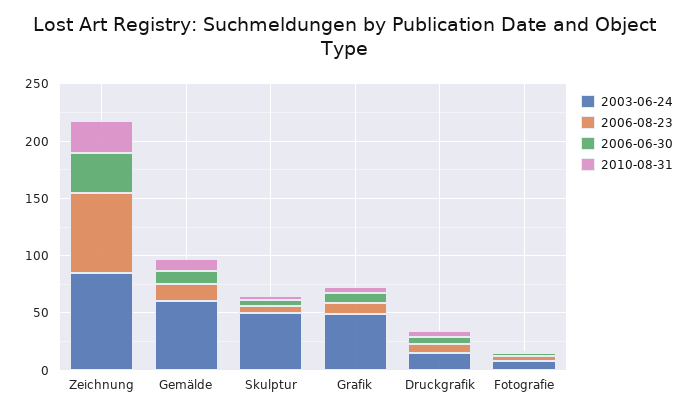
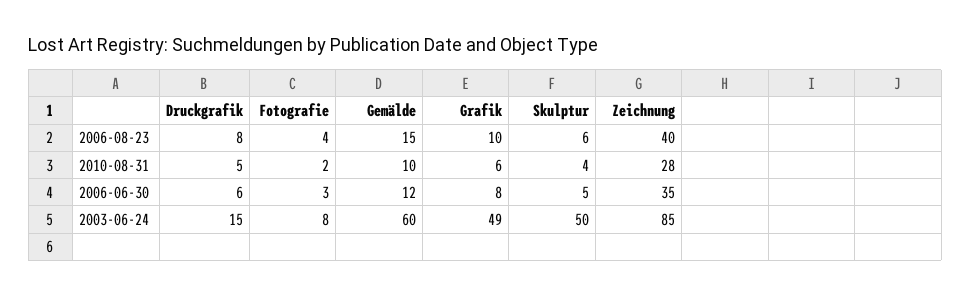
  {
    "2003-06-24": {
      "Zeichnung": 85,
      "Gemälde": 60,
      "Skulptur": 50,
      "Grafik": 49,
      "Druckgrafik": 15,
      "Fotografie": 8
    },
    "2006-08-23": {
-     "Zeichnung": 70,
+     "Zeichnung": 40,
      "Gemälde": 15,
      "Skulptur": 6,
      "Grafik": 10,
      "Druckgrafik": 8,
      "Fotografie": 4
    },
    "2006-06-30": {
      "Zeichnung": 35,
      "Gemälde": 12,
      "Skulptur": 5,
      "Grafik": 8,
      "Druckgrafik": 6,
      "Fotografie": 3
    },
    "2010-08-31": {
      "Zeichnung": 28,
      "Gemälde": 10,
      "Skulptur": 4,
      "Grafik": 6,
      "Druckgrafik": 5,
      "Fotografie": 2
    }
  }

